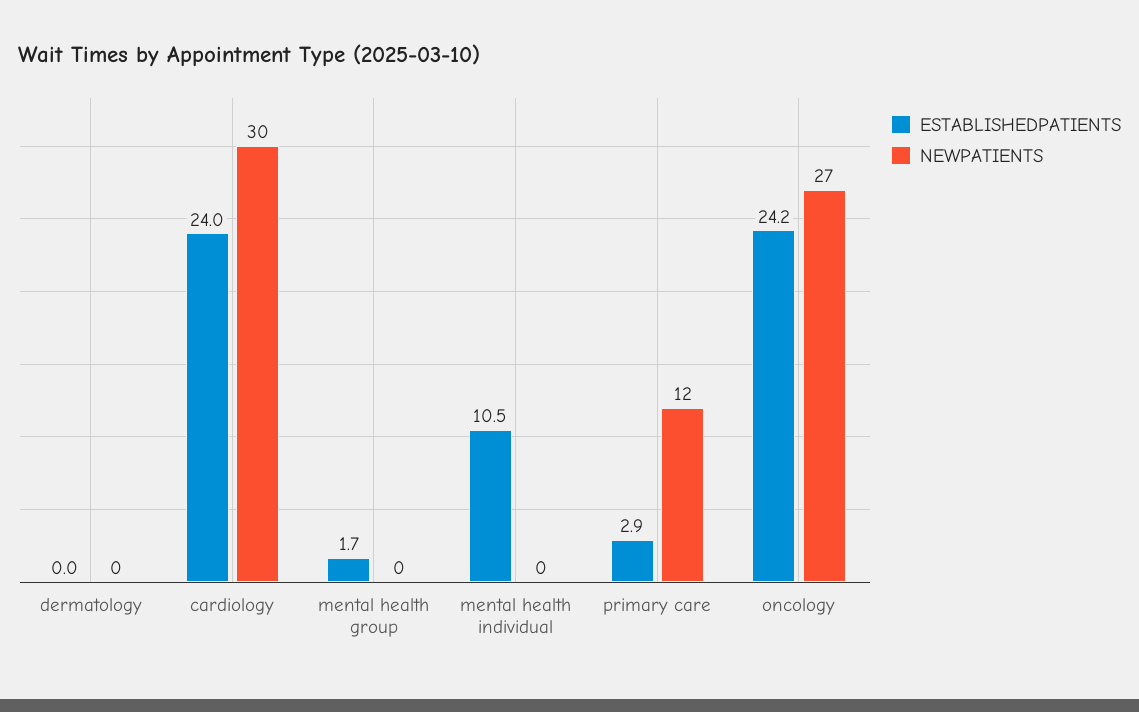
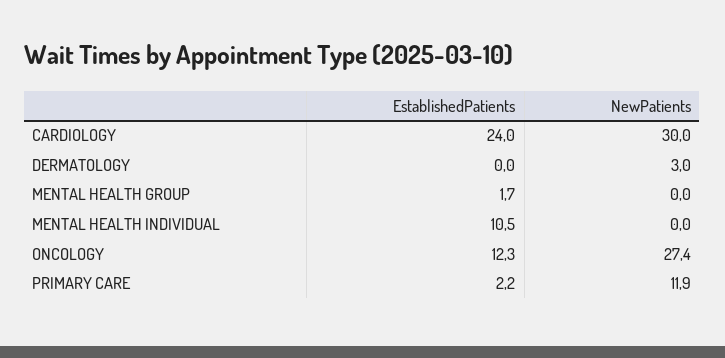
  {
    "ESTABLISHEDPATIENTS": {
      "dermatology": 0,
      "cardiology": 24,
      "mental health group": 1.7,
      "mental health individual": 10.5,
-     "primary care": 2.9,
+     "primary care": 2.2,
-     "oncology": 24.2
+     "oncology": 12.3
    },
    "NEWPATIENTS": {
-     "dermatology": 0,
+     "dermatology": 3,
      "cardiology": 30,
      "mental health group": 0,
      "mental health individual": 0,
      "primary care": 11.9,
      "oncology": 27.4
    }
  }

